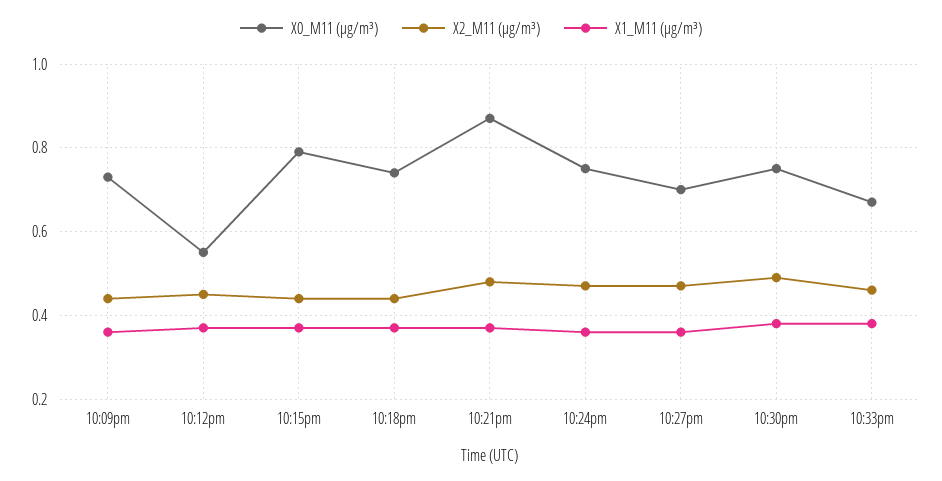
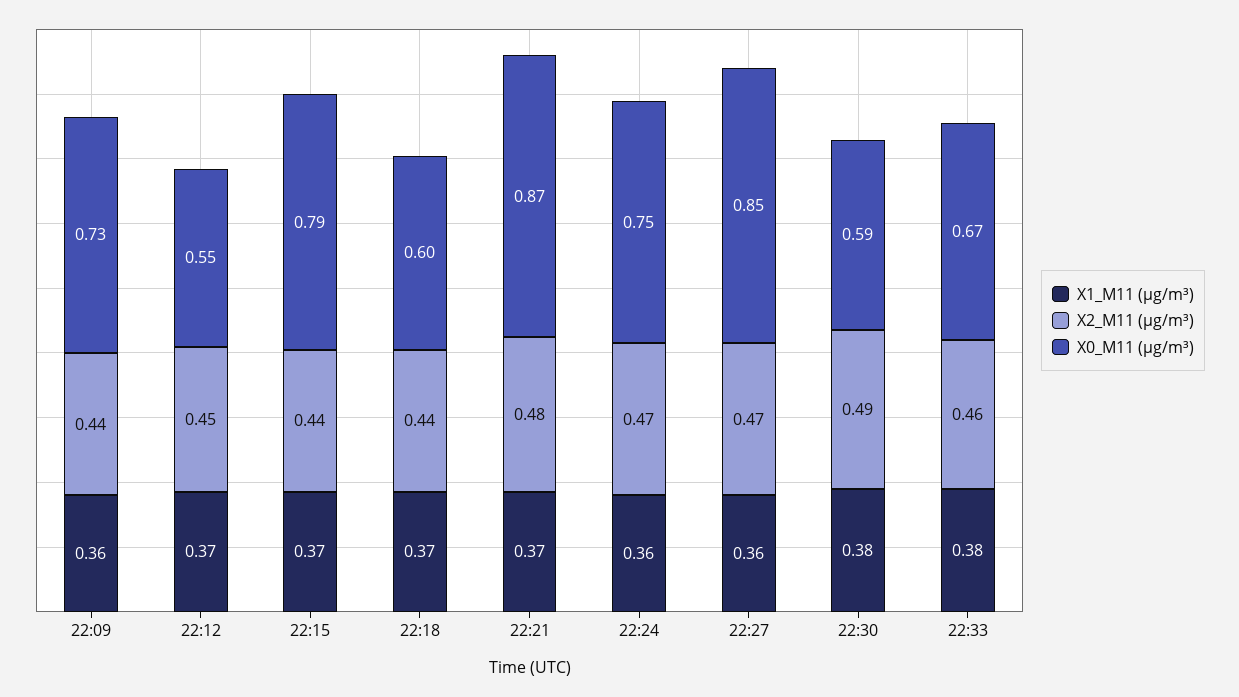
  {
    "X0_M11 (μg/m³)": {
      "10:09pm": 0.73,
      "10:12pm": 0.55,
      "10:15pm": 0.79,
-     "10:18pm": 0.75,
+     "10:18pm": 0.6,
      "10:21pm": 0.87,
      "10:24pm": 0.75,
-     "10:27pm": 0.7,
+     "10:27pm": 0.85,
-     "10:30pm": 0.75,
+     "10:30pm": 0.59,
      "10:33pm": 0.67
    },
    "X2_M11 (μg/m³)": {
      "10:09pm": 0.44,
      "10:12pm": 0.45,
      "10:15pm": 0.44,
      "10:18pm": 0.44,
      "10:21pm": 0.48,
      "10:24pm": 0.47,
      "10:27pm": 0.47,
      "10:30pm": 0.49,
      "10:33pm": 0.46
    },
    "X1_M11 (μg/m³)": {
      "10:09pm": 0.36,
      "10:12pm": 0.37,
      "10:15pm": 0.37,
      "10:18pm": 0.37,
      "10:21pm": 0.37,
      "10:24pm": 0.36,
      "10:27pm": 0.36,
      "10:30pm": 0.38,
      "10:33pm": 0.38
    }
  }

